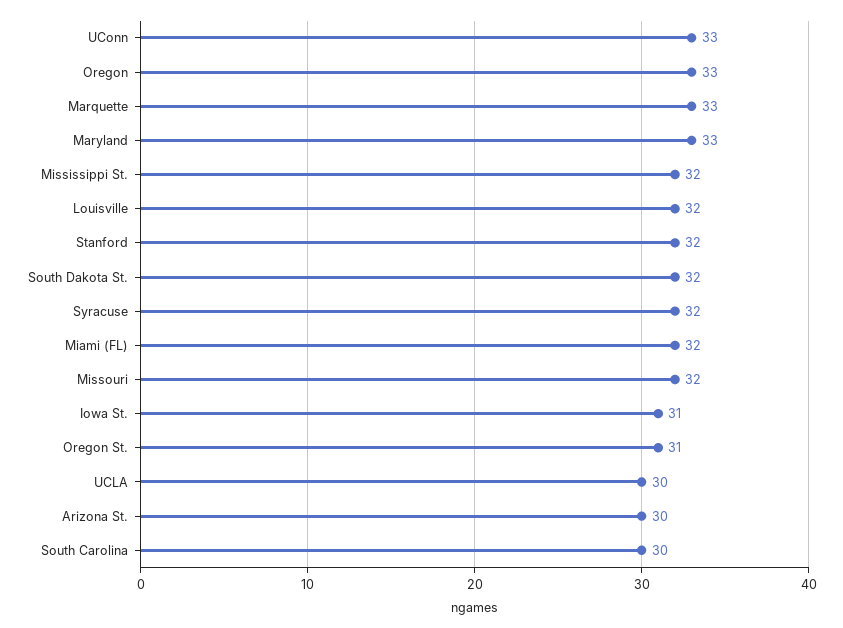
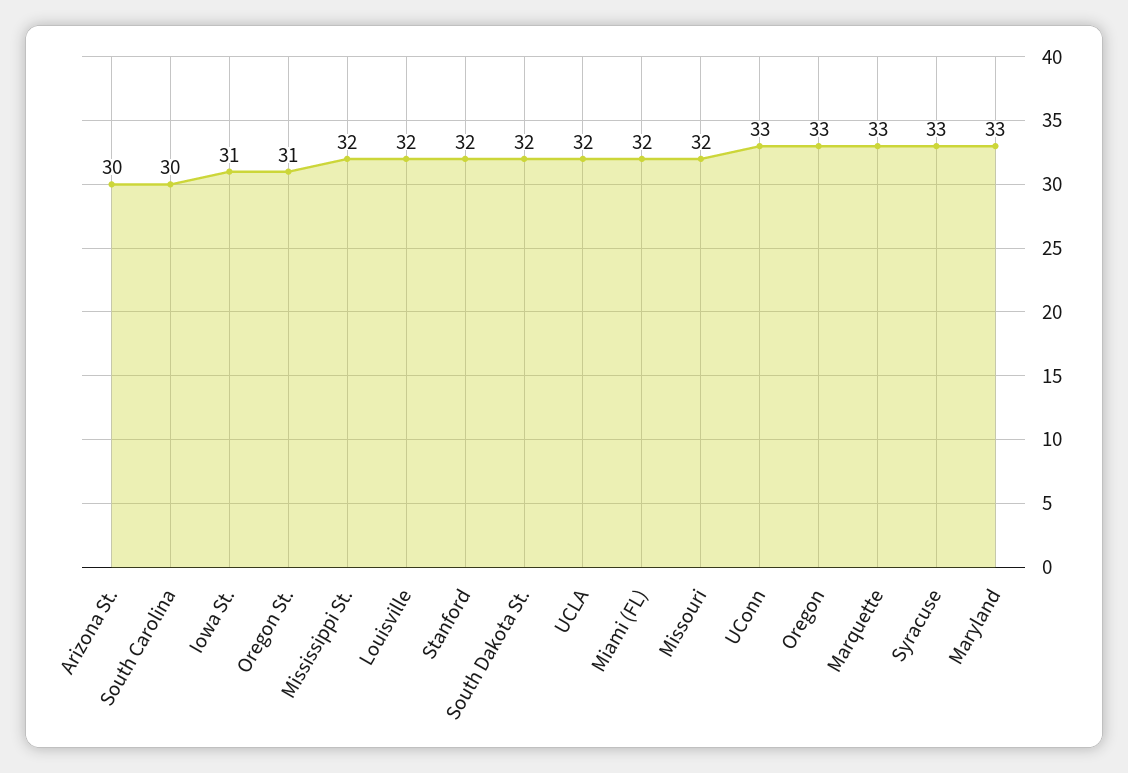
  {
    "UConn": 33,
    "Oregon": 33,
    "Marquette": 33,
    "Maryland": 33,
    "Mississippi St.": 32,
    "Louisville": 32,
    "Stanford": 32,
    "South Dakota St.": 32,
-   "Syracuse": 32,
+   "Syracuse": 33,
    "Miami (FL)": 32,
    "Missouri": 32,
    "Iowa St.": 31,
    "Oregon St.": 31,
-   "UCLA": 30,
+   "UCLA": 32,
    "Arizona St.": 30,
    "South Carolina": 30
  }

